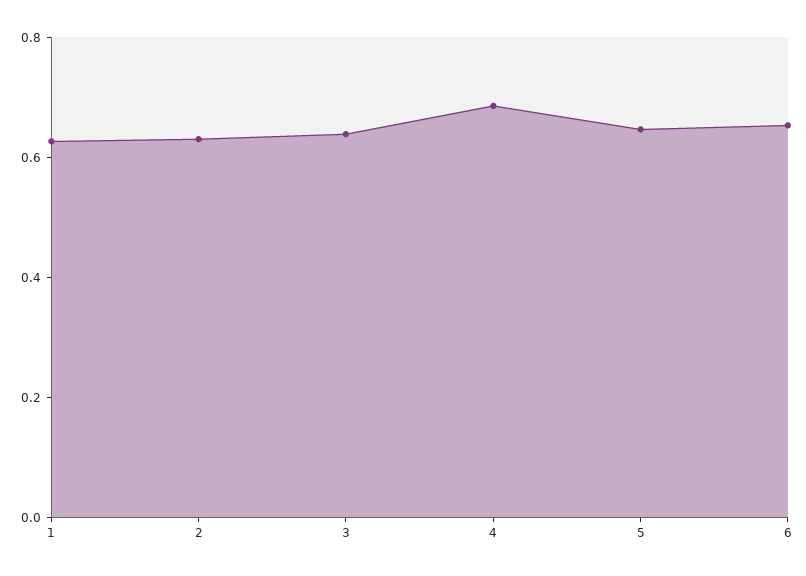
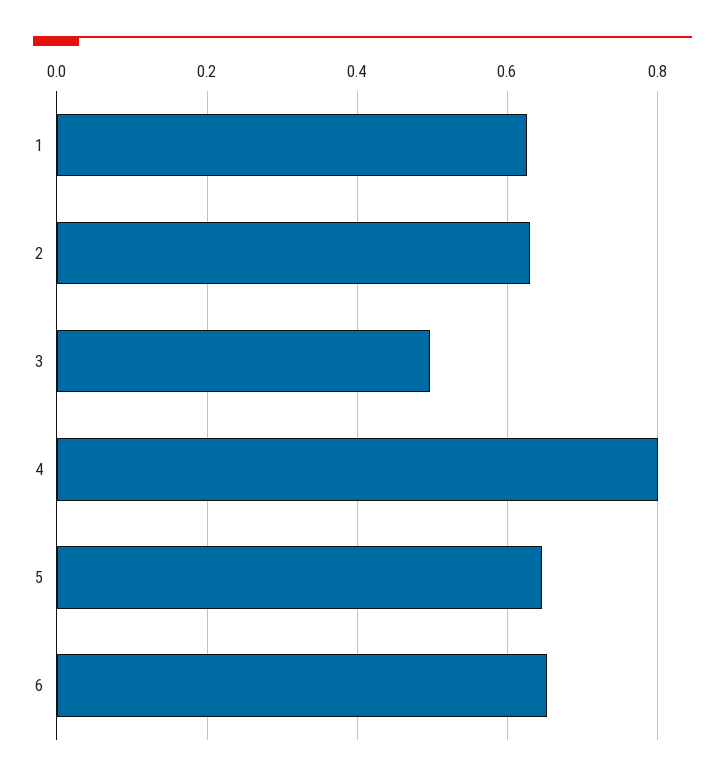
  {
    "1": 0.62,
    "2": 0.64,
-   "3": 0.65,
+   "3": 0.5,
-   "4": 0.7,
+   "4": 0.8,
    "5": 0.64,
    "6": 0.66
  }

